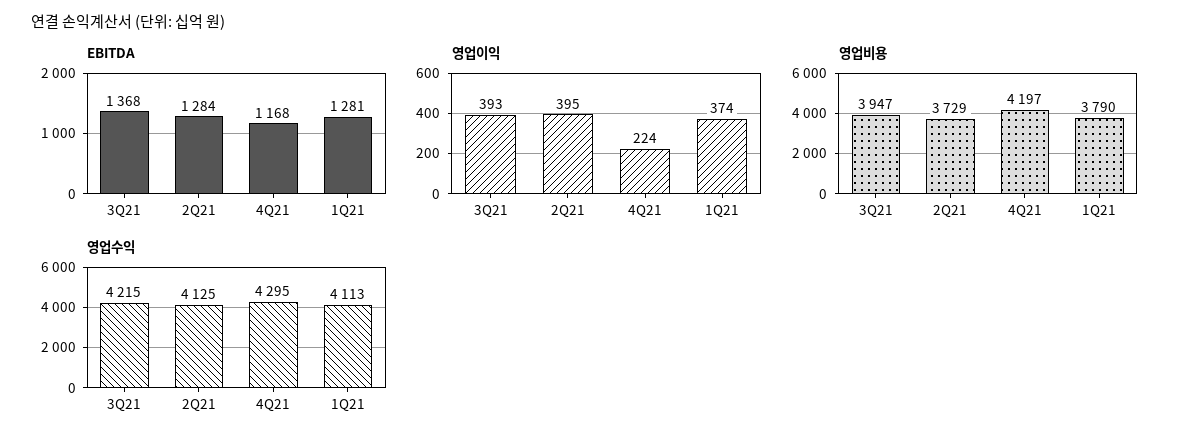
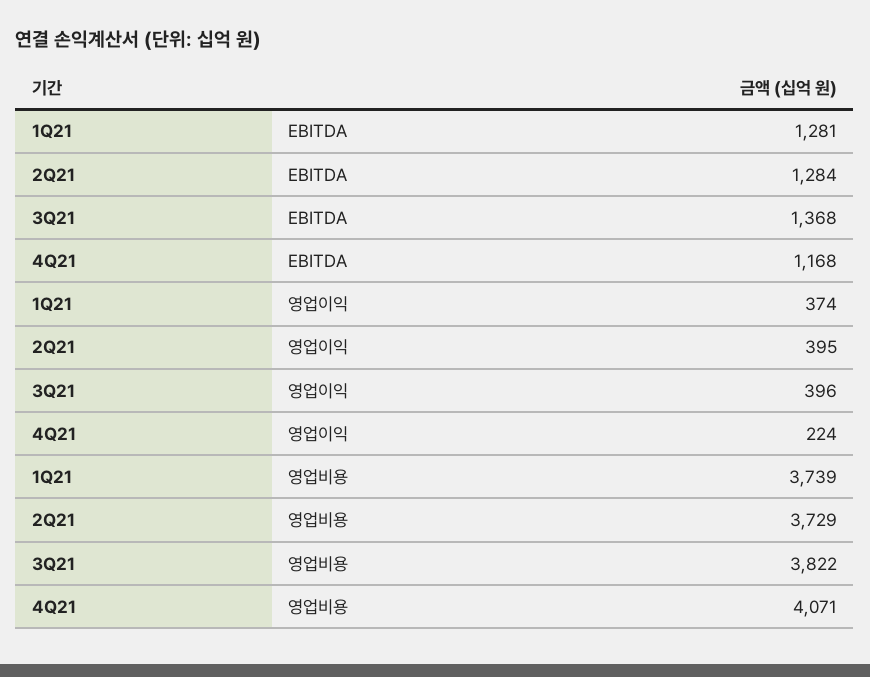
  {
    "EBITDA": {
      "3Q21": 1368,
      "2Q21": 1284,
      "4Q21": 1168,
      "1Q21": 1281
    },
    "영업이익": {
-     "3Q21": 393,
+     "3Q21": 396,
      "2Q21": 395,
      "4Q21": 224,
      "1Q21": 374
    },
    "영업비용": {
-     "3Q21": 3947,
+     "3Q21": 3822,
      "2Q21": 3729,
-     "4Q21": 4197,
+     "4Q21": 4071,
-     "1Q21": 3790
+     "1Q21": 3739
-   },
+   }
-   "영업수익": {
-     "3Q21": 4215,
-     "2Q21": 4125,
-     "4Q21": 4295,
-     "1Q21": 4113
-   }
  }

